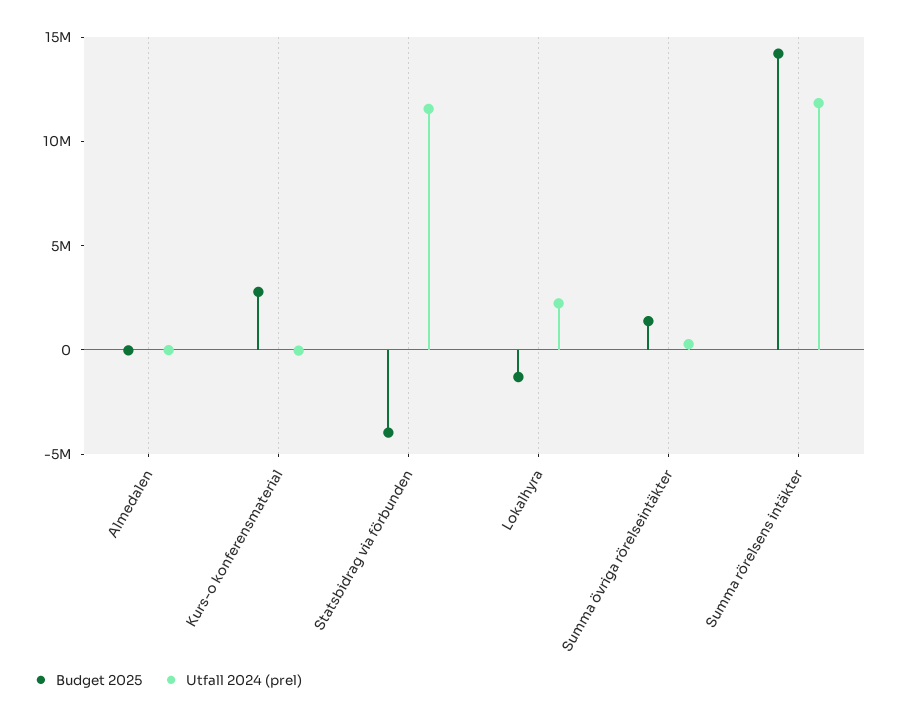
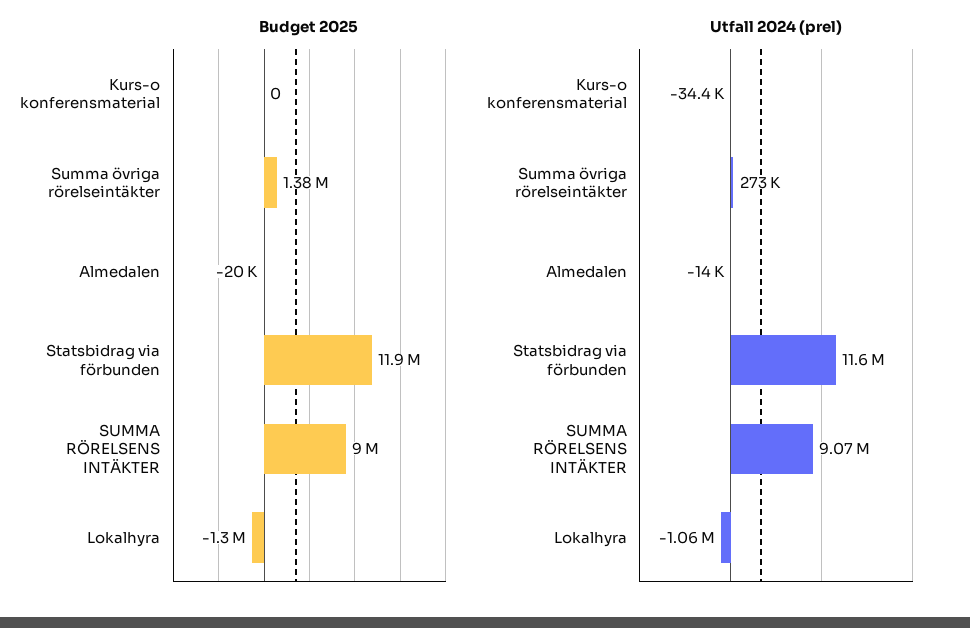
  {
    "Budget 2025": {
      "Almedalen": -20000,
-     "Kurs-o konferensmaterial": 3000000,
+     "Kurs-o konferensmaterial": 0,
-     "Statsbidrag via förbunden": -4000000,
+     "Statsbidrag via förbunden": 11900000,
      "Lokalhyra": -1300000,
      "Summa övriga rörelseintäkter": 1380000,
-     "Summa rörelsens intäkter": 14000000
+     "Summa rörelsens intäkter": 9000000
    },
    "Utfall 2024 (prel)": {
      "Almedalen": -14000,
      "Kurs-o konferensmaterial": -34400,
      "Statsbidrag via förbunden": 11600000,
-     "Lokalhyra": 2000000,
+     "Lokalhyra": -1060000,
      "Summa övriga rörelseintäkter": 273000,
-     "Summa rörelsens intäkter": 12000000
+     "Summa rörelsens intäkter": 9070000
    }
  }

